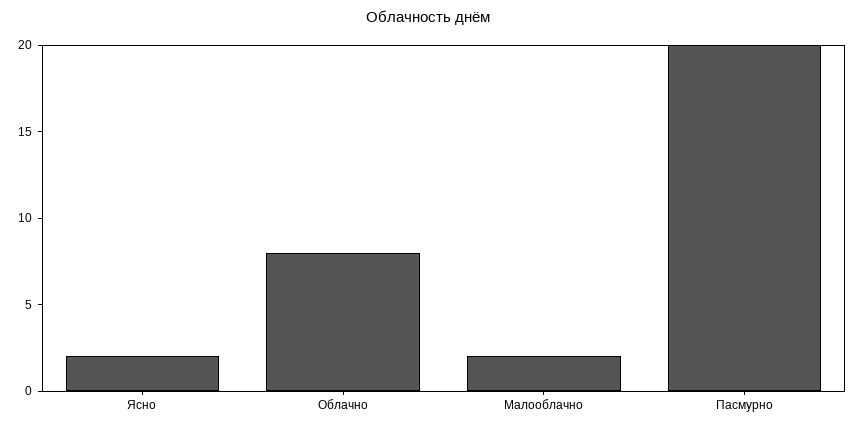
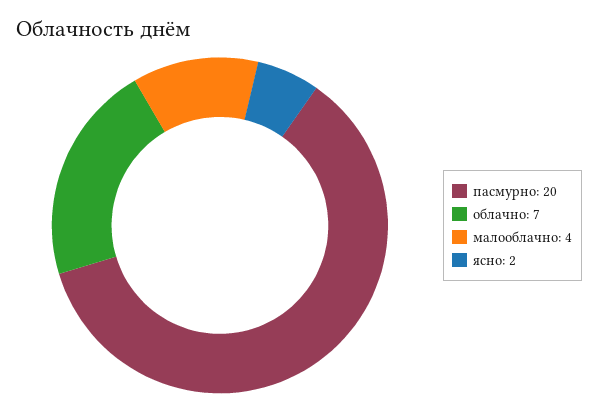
  {
    "Ясно": 2,
-   "Облачно": 8,
+   "Облачно": 7,
-   "Малооблачно": 2,
+   "Малооблачно": 4,
    "Пасмурно": 20
  }

